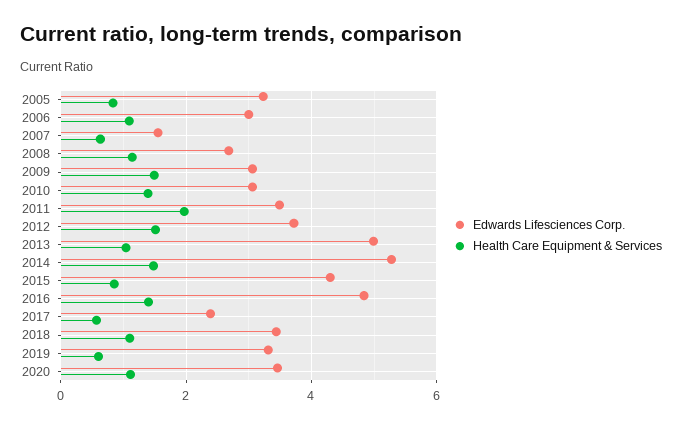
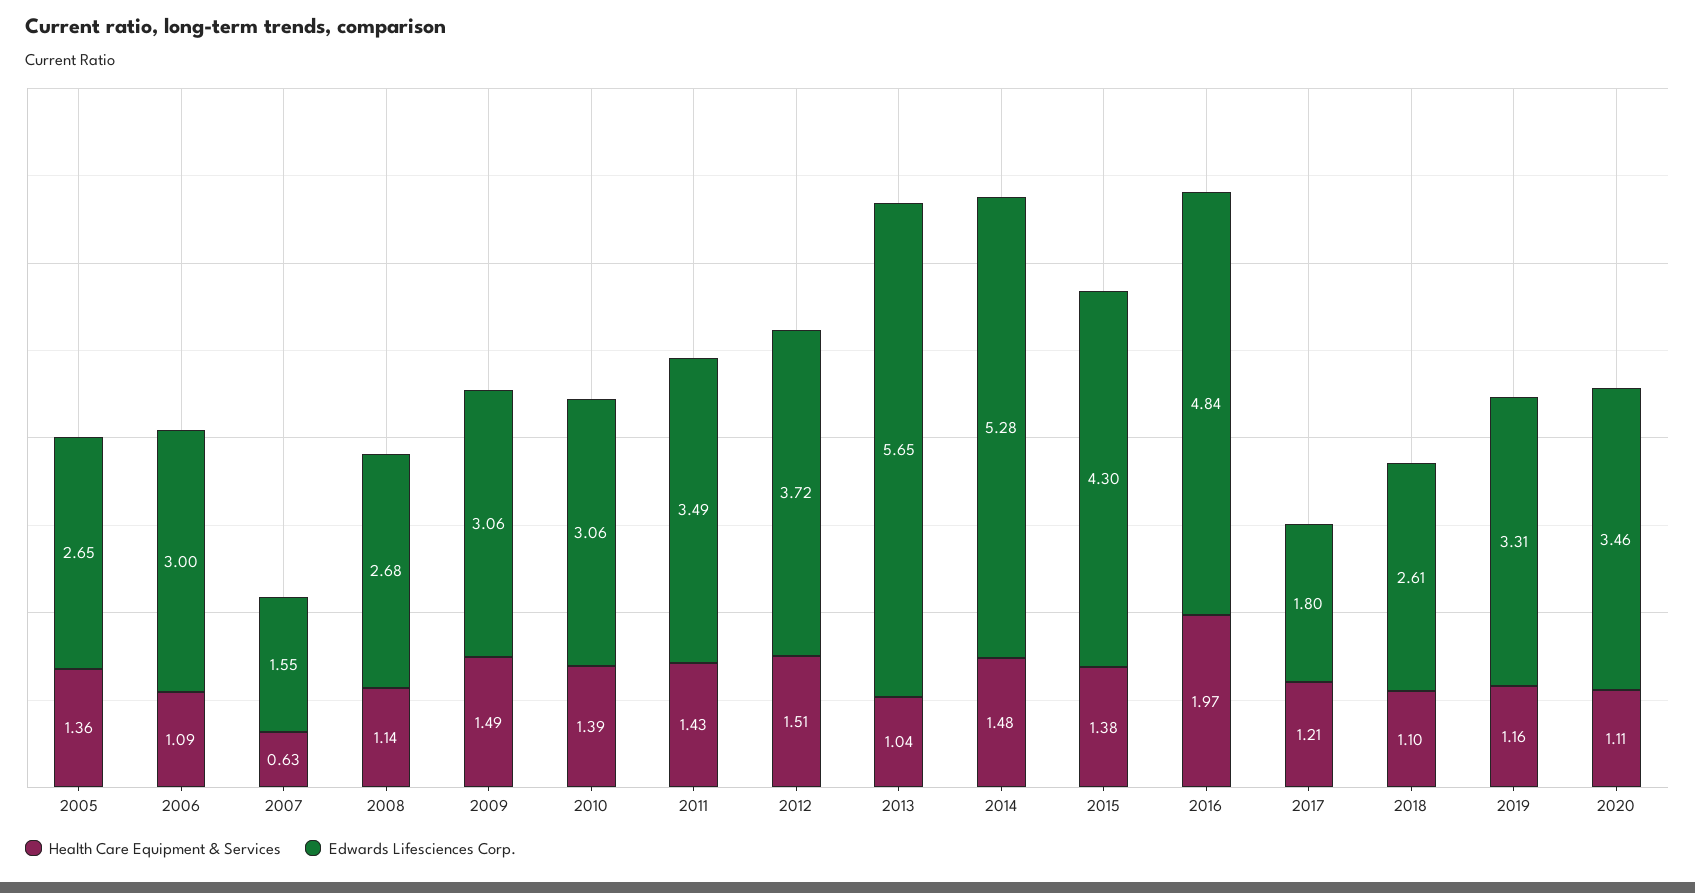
  {
    "Edwards Lifesciences Corp.": {
-     "2005": 3.2,
+     "2005": 2.65,
      "2006": 3,
      "2007": 1.55,
      "2008": 2.68,
      "2009": 3.06,
      "2010": 3.06,
      "2011": 3.49,
      "2012": 3.72,
-     "2013": 5,
+     "2013": 5.65,
      "2014": 5.28,
      "2015": 4.3,
      "2016": 4.84,
-     "2017": 2.4,
+     "2017": 1.8,
-     "2018": 3.4,
+     "2018": 2.61,
      "2019": 3.31,
      "2020": 3.46
    },
    "Health Care Equipment & Services": {
-     "2005": 0.8,
+     "2005": 1.36,
      "2006": 1.09,
      "2007": 0.63,
      "2008": 1.14,
      "2009": 1.49,
      "2010": 1.39,
-     "2011": 2,
+     "2011": 1.43,
      "2012": 1.51,
      "2013": 1.04,
      "2014": 1.48,
-     "2015": 0.8,
+     "2015": 1.38,
-     "2016": 1.4,
+     "2016": 1.97,
-     "2017": 0.6,
+     "2017": 1.21,
      "2018": 1.1,
-     "2019": 0.6,
+     "2019": 1.16,
      "2020": 1.11
    }
  }

